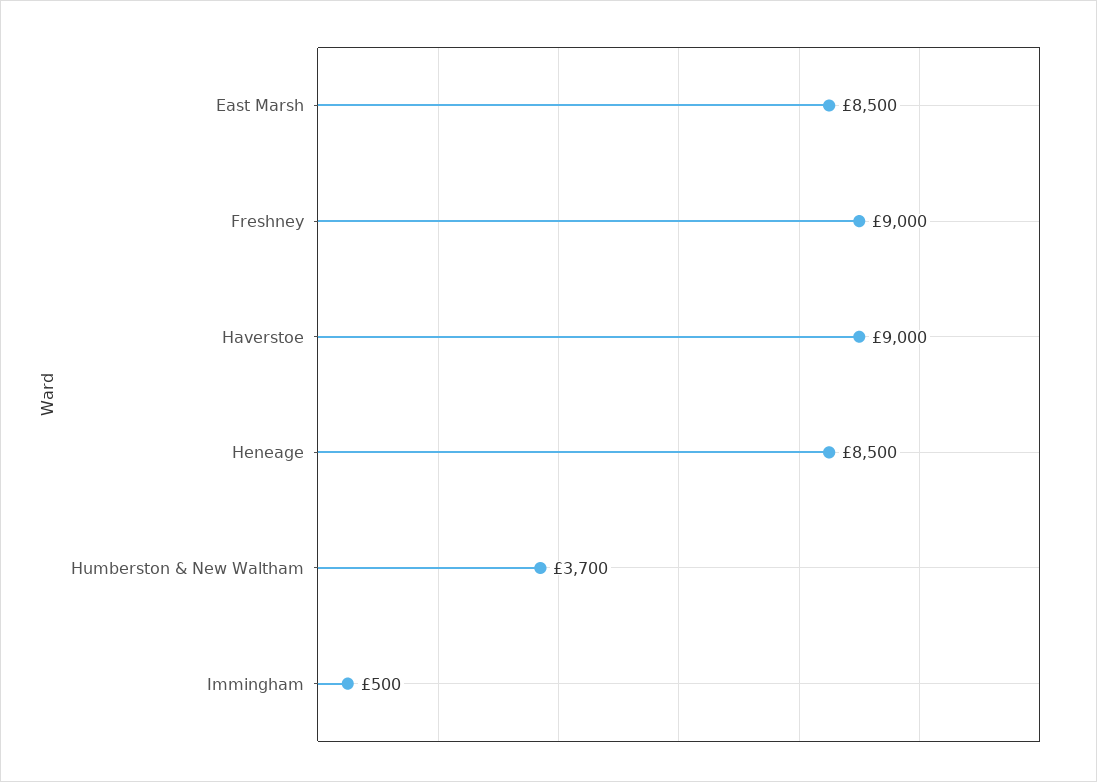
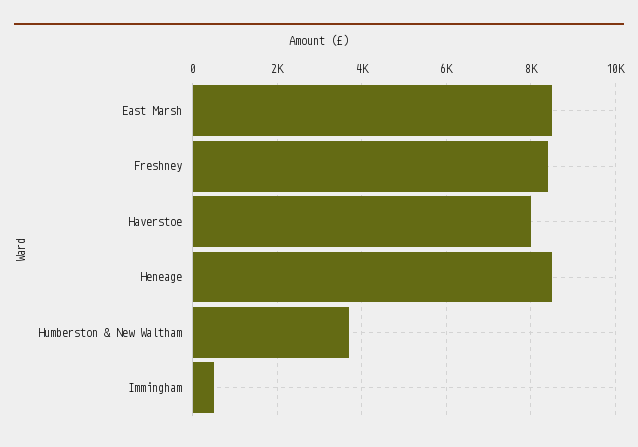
  {
    "East Marsh": 8500,
-   "Freshney": 9000,
+   "Freshney": 8400,
-   "Haverstoe": 9000,
+   "Haverstoe": 8000,
    "Heneage": 8500,
    "Humberston & New Waltham": 3700,
    "Immingham": 500
  }

